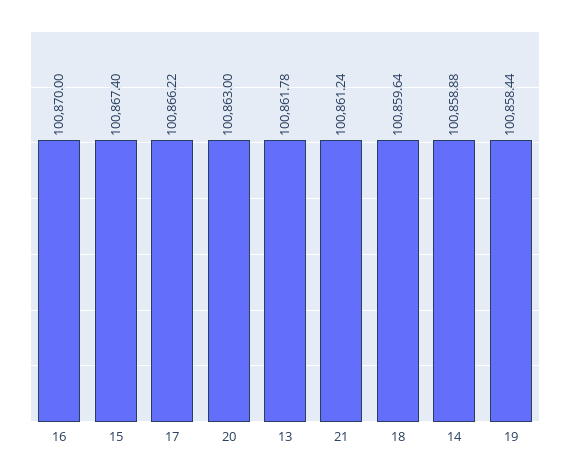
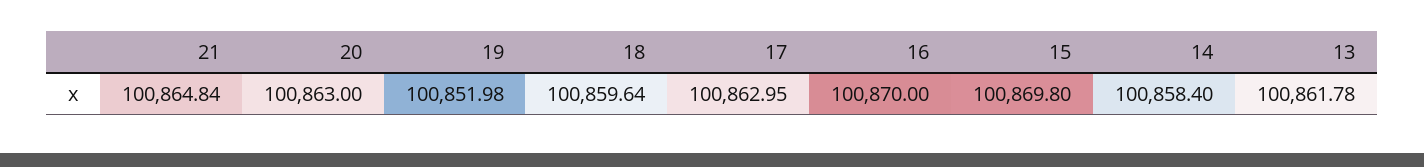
  {
    "16": 100870,
-   "15": 100867.4,
+   "15": 100869.8,
-   "17": 100866.22,
+   "17": 100862.95,
    "20": 100863,
    "13": 100861.78,
-   "21": 100861.24,
+   "21": 100864.84,
    "18": 100859.64,
-   "14": 100858.88,
+   "14": 100858.4,
-   "19": 100858.44
+   "19": 100851.98
  }

